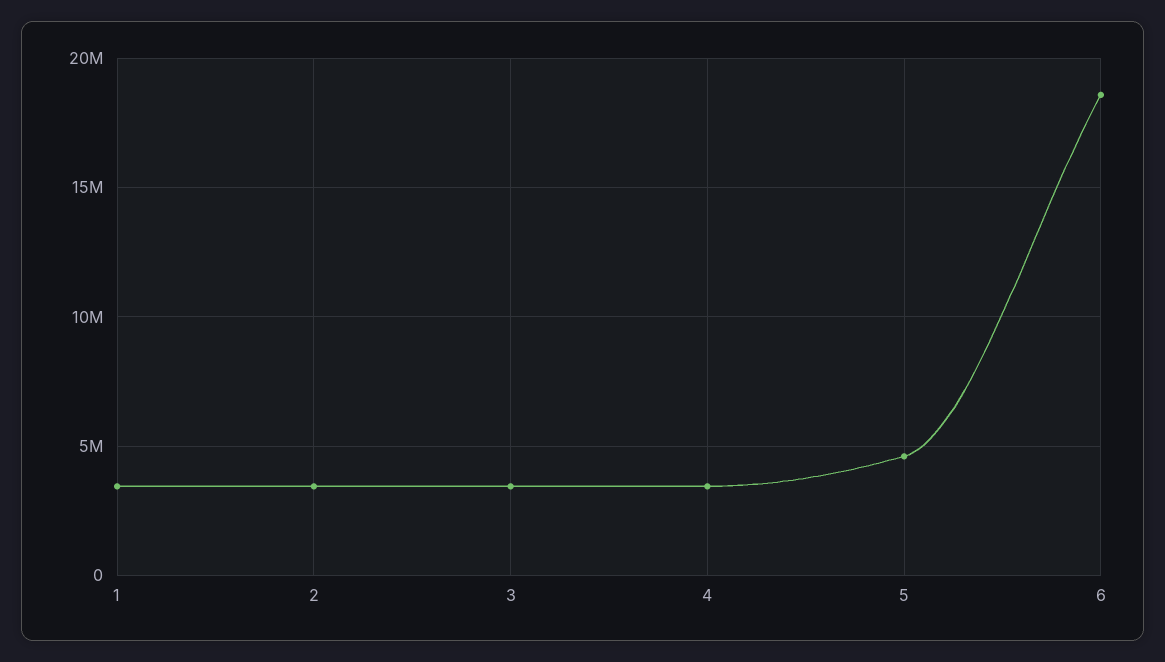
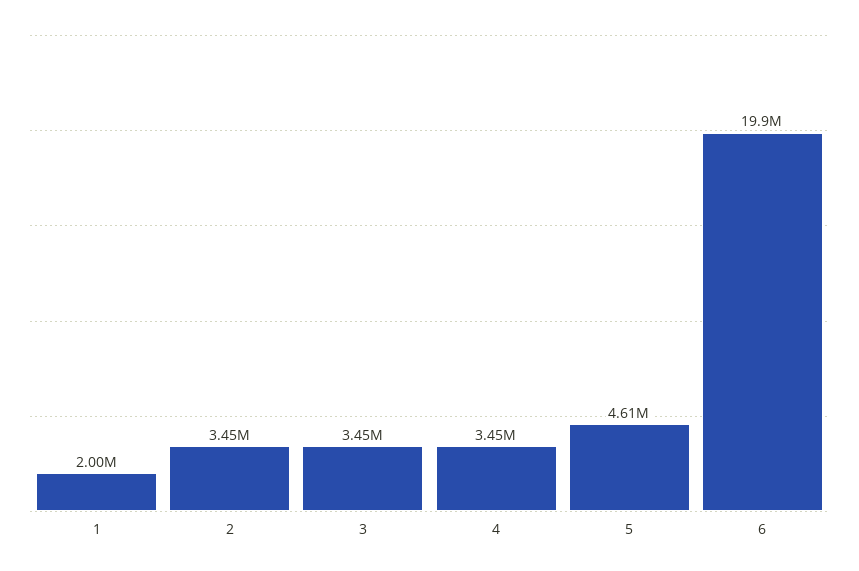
  {
-   "1": 3500000,
+   "1": 2000000,
    "2": 3450000,
    "3": 3450000,
    "4": 3450000,
    "5": 4610000,
-   "6": 18500000
+   "6": 19900000
  }

